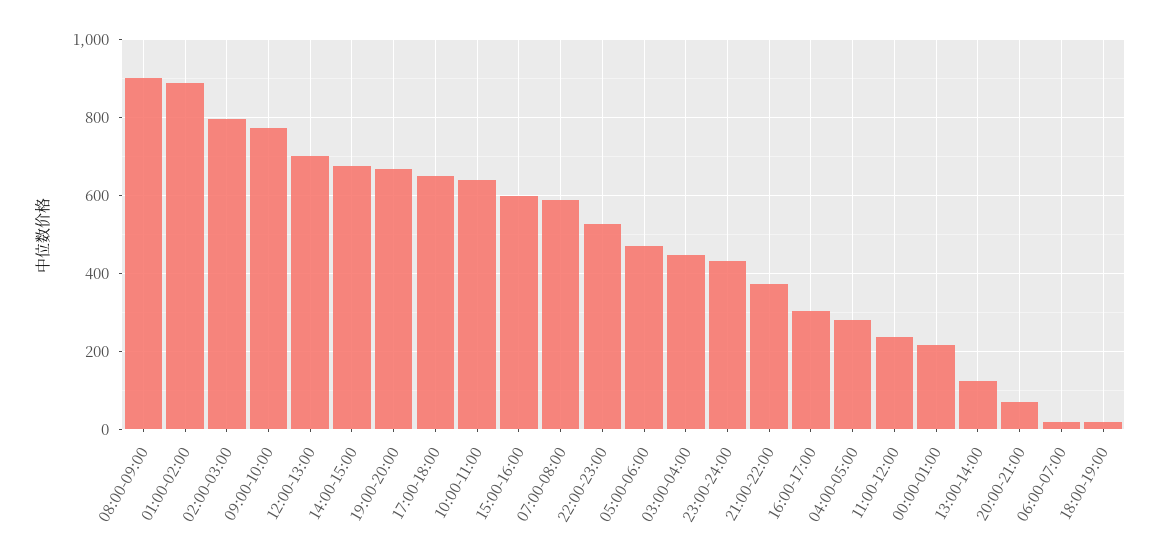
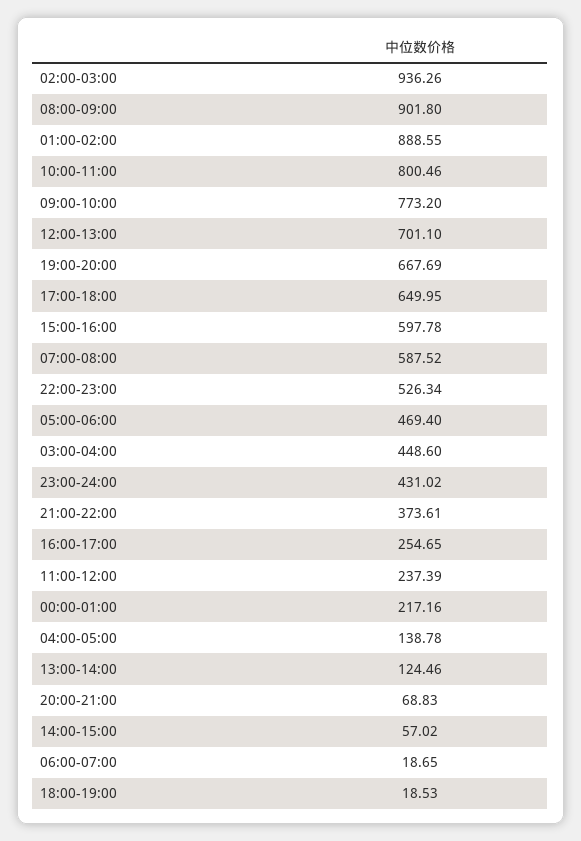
  {
    "08:00-09:00": 901.8,
    "01:00-02:00": 888.55,
-   "02:00-03:00": 800,
+   "02:00-03:00": 936.26,
    "09:00-10:00": 773.2,
    "12:00-13:00": 701.1,
-   "14:00-15:00": 680,
+   "14:00-15:00": 57.02,
    "19:00-20:00": 667.69,
    "17:00-18:00": 649.95,
-   "10:00-11:00": 640,
+   "10:00-11:00": 800.46,
    "15:00-16:00": 597.78,
    "07:00-08:00": 587.52,
    "22:00-23:00": 526.34,
    "05:00-06:00": 469.4,
    "03:00-04:00": 448.6,
    "23:00-24:00": 431.02,
    "21:00-22:00": 373.61,
-   "16:00-17:00": 300,
+   "16:00-17:00": 254.65,
-   "04:00-05:00": 280,
+   "04:00-05:00": 138.78,
    "11:00-12:00": 237.39,
    "00:00-01:00": 217.16,
    "13:00-14:00": 124.46,
    "20:00-21:00": 68.83,
    "06:00-07:00": 18.65,
    "18:00-19:00": 18.53
  }

